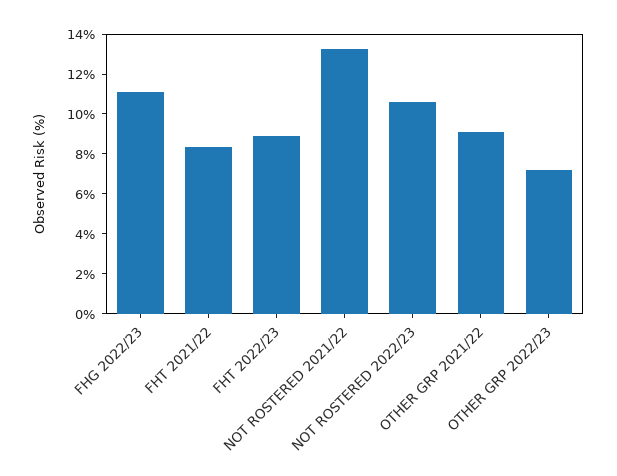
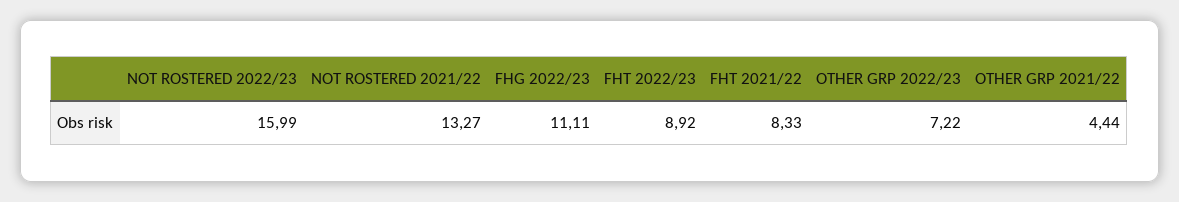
  {
    "FHG 2022/23": 11.11,
    "FHT 2021/22": 8.33,
    "FHT 2022/23": 8.92,
    "NOT ROSTERED 2021/22": 13.27,
-   "NOT ROSTERED 2022/23": 10.5,
+   "NOT ROSTERED 2022/23": 15.99,
-   "OTHER GRP 2021/22": 9,
+   "OTHER GRP 2021/22": 4.44,
    "OTHER GRP 2022/23": 7.22
  }

